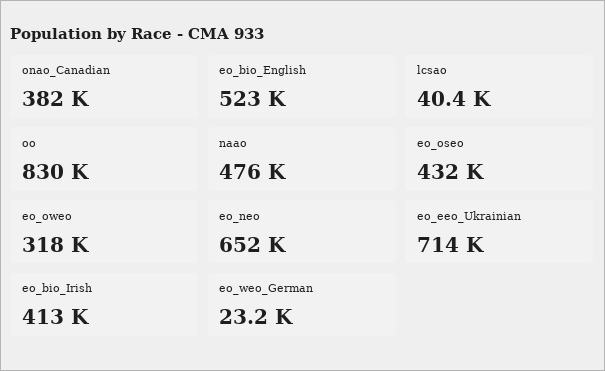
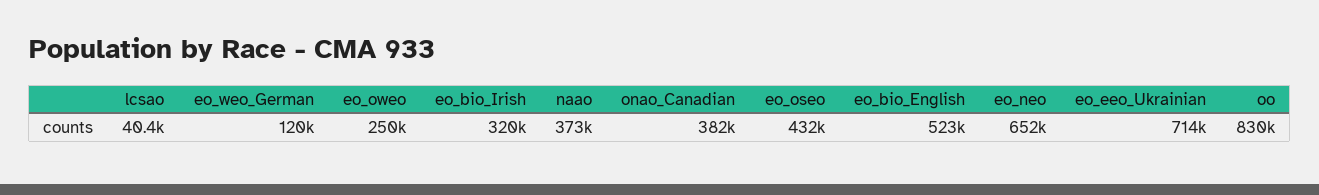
  {
    "onao_Canadian": 382000,
    "eo_bio_English": 523000,
    "lcsao": 40400,
    "oo": 830000,
-   "naao": 476000,
+   "naao": 373000,
    "eo_oseo": 432000,
-   "eo_oweo": 318000,
+   "eo_oweo": 250000,
    "eo_neo": 652000,
    "eo_eeo_Ukrainian": 714000,
-   "eo_bio_Irish": 413000,
+   "eo_bio_Irish": 320000,
-   "eo_weo_German": 23200
+   "eo_weo_German": 120000
  }

